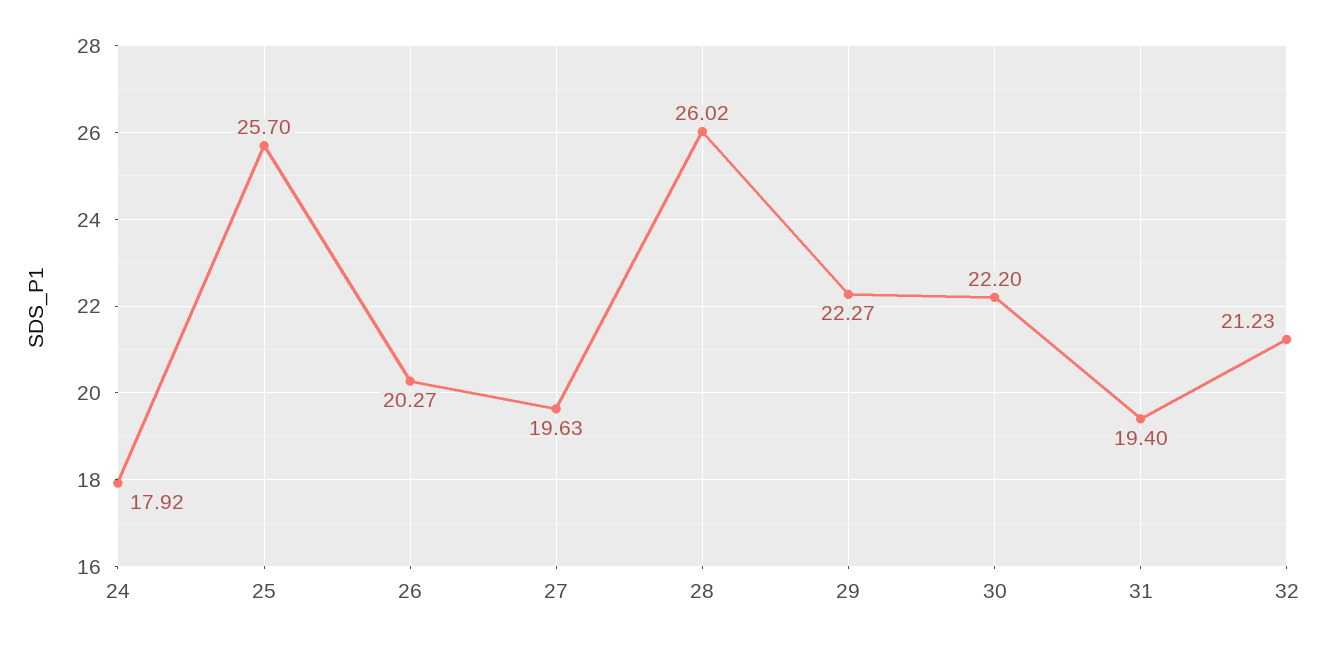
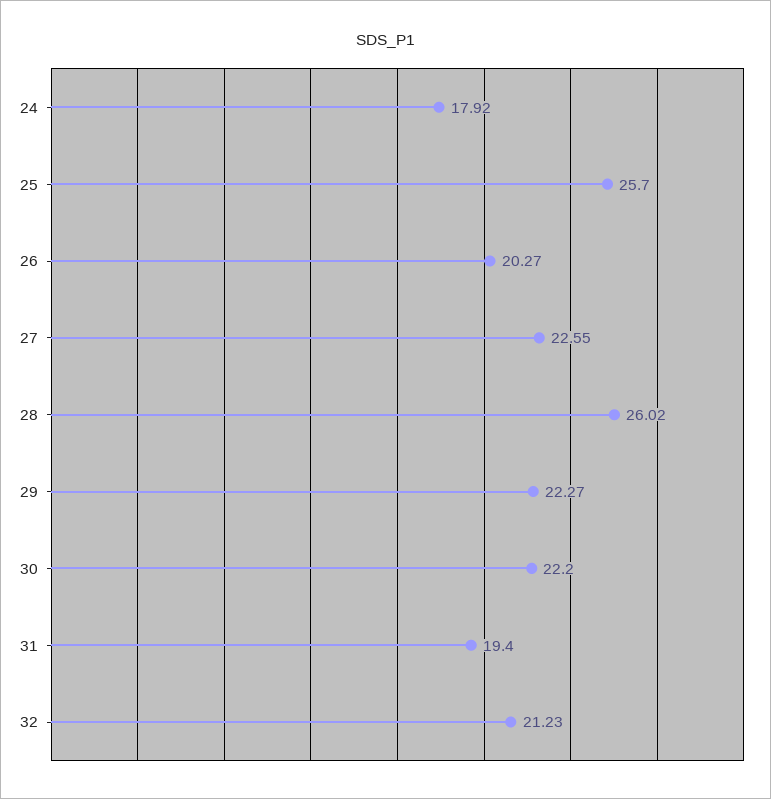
  {
    "24": 17.92,
    "25": 25.7,
    "26": 20.27,
-   "27": 19.63,
+   "27": 22.55,
    "28": 26.02,
    "29": 22.27,
    "30": 22.2,
    "31": 19.4,
    "32": 21.23
  }

